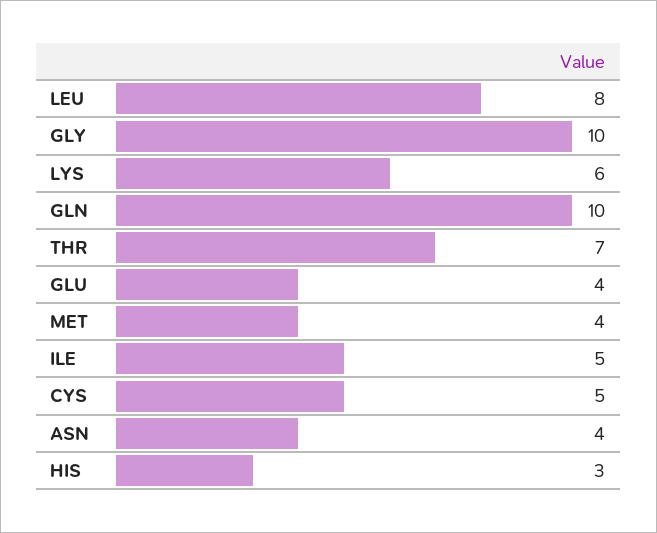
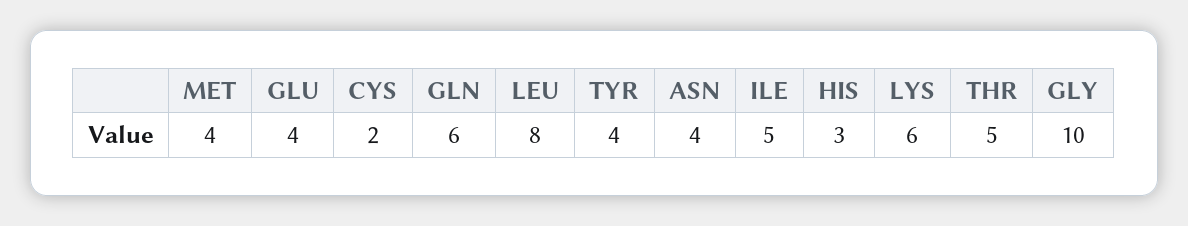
  {
    "LEU": 8,
    "GLY": 10,
    "LYS": 6,
-   "GLN": 10,
+   "GLN": 6,
-   "THR": 7,
+   "THR": 5,
    "GLU": 4,
    "MET": 4,
    "ILE": 5,
-   "CYS": 5,
+   "CYS": 2,
    "ASN": 4,
-   "HIS": 3
+   "HIS": 3,
+   "TYR": 4
  }

